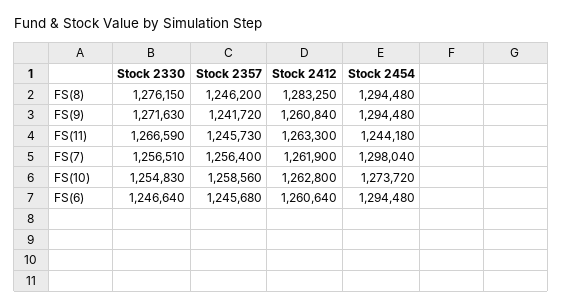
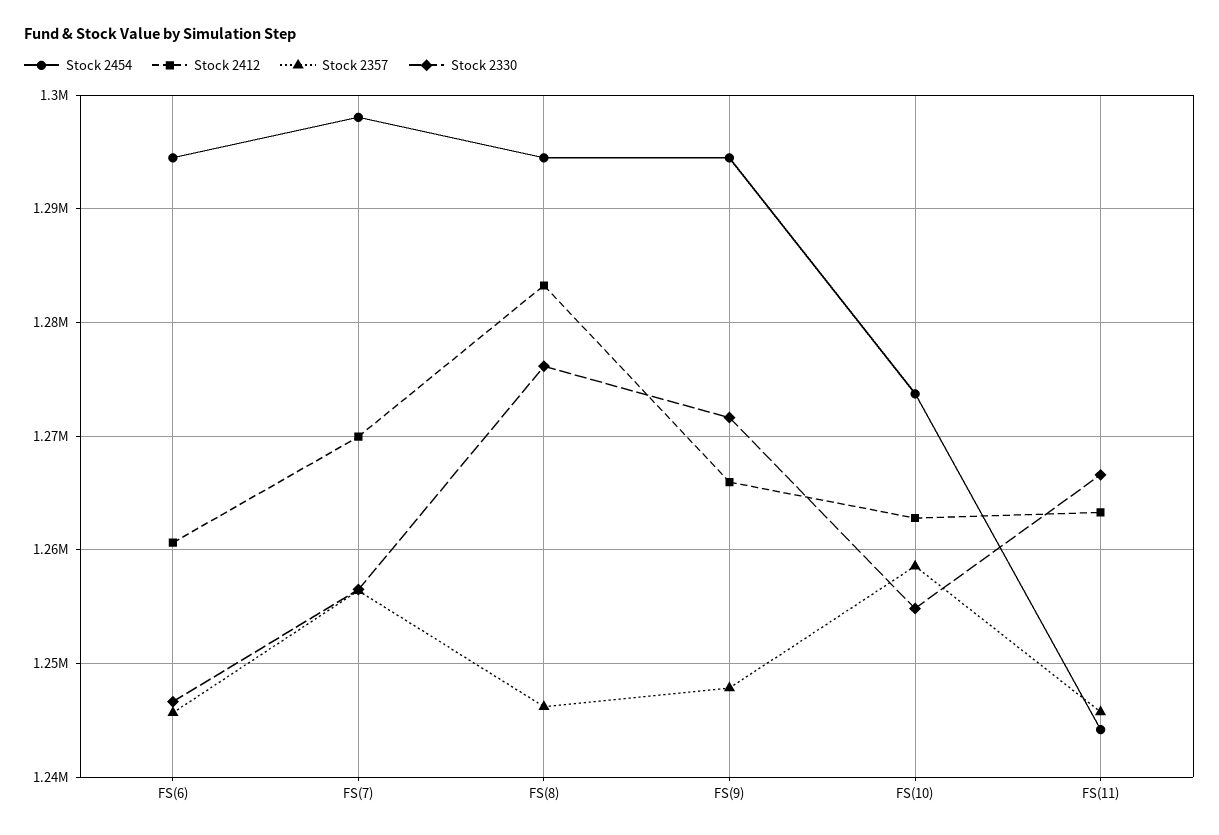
  {
    "Stock 2330": {
      "FS(8)": 1276150,
      "FS(9)": 1271630,
      "FS(11)": 1266590,
      "FS(7)": 1256510,
      "FS(10)": 1254830,
      "FS(6)": 1246640
    },
    "Stock 2357": {
      "FS(8)": 1246200,
-     "FS(9)": 1241720,
+     "FS(9)": 1248000,
      "FS(11)": 1245730,
      "FS(7)": 1256400,
      "FS(10)": 1258560,
      "FS(6)": 1245680
    },
    "Stock 2412": {
      "FS(8)": 1283250,
-     "FS(9)": 1260840,
+     "FS(9)": 1266000,
      "FS(11)": 1263300,
-     "FS(7)": 1261900,
+     "FS(7)": 1270000,
      "FS(10)": 1262800,
      "FS(6)": 1260640
    },
    "Stock 2454": {
      "FS(8)": 1294480,
      "FS(9)": 1294480,
      "FS(11)": 1244180,
      "FS(7)": 1298040,
      "FS(10)": 1273720,
      "FS(6)": 1294480
    }
  }

